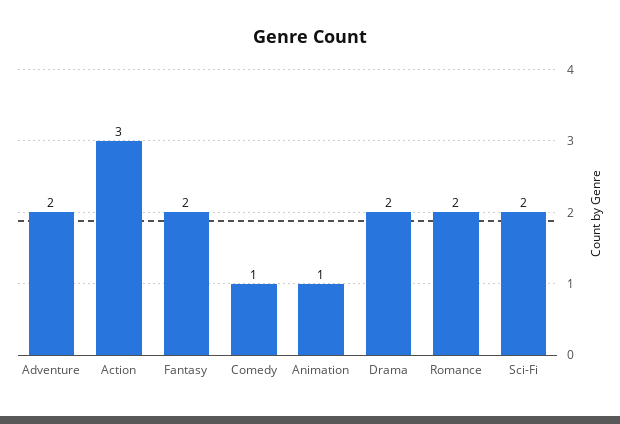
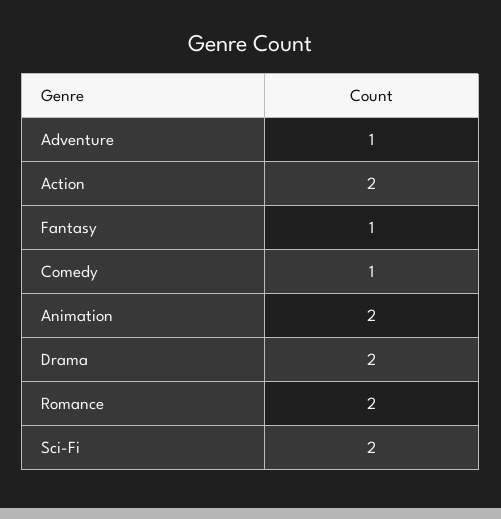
  {
-   "Adventure": 2,
+   "Adventure": 1,
-   "Action": 3,
+   "Action": 2,
-   "Fantasy": 2,
+   "Fantasy": 1,
    "Comedy": 1,
-   "Animation": 1,
+   "Animation": 2,
    "Drama": 2,
    "Romance": 2,
    "Sci-Fi": 2
  }

